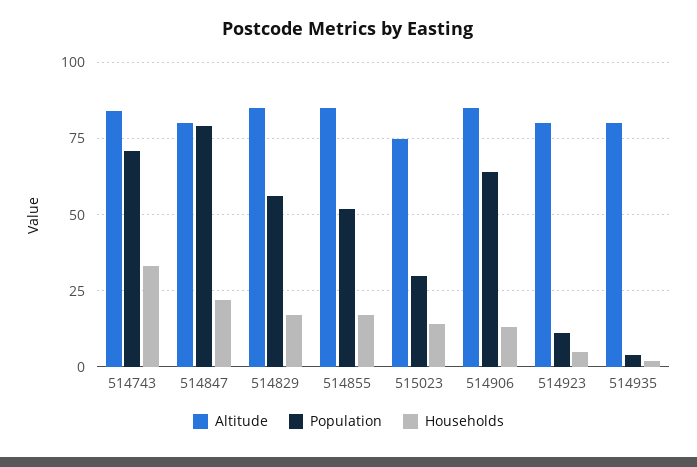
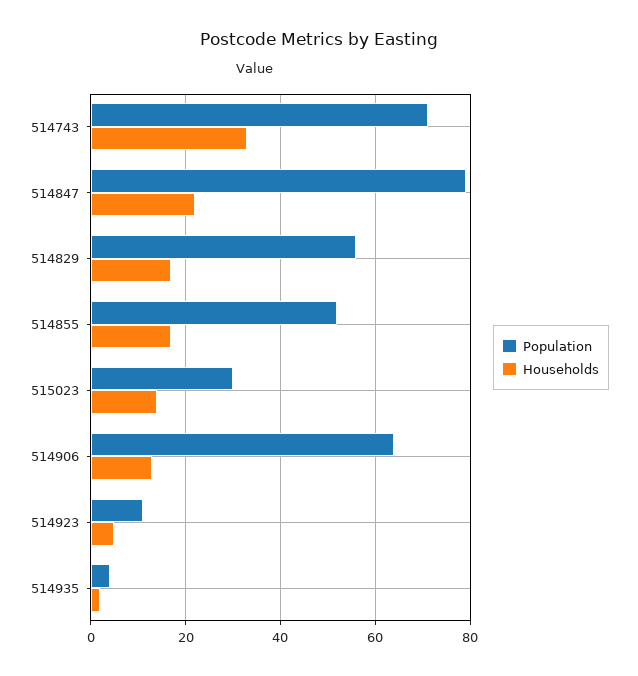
  {
-   "Altitude": {
-     "514743": 85,
-     "514847": 80,
-     "514829": 85,
-     "514855": 85,
-     "515023": 75,
-     "514906": 85,
-     "514923": 80,
-     "514935": 80
-   },
    "Population": {
      "514743": 70,
      "514847": 80,
      "514829": 55,
      "514855": 50,
      "515023": 30,
      "514906": 65,
      "514923": 10,
      "514935": 5
    },
    "Households": {
      "514743": 35,
      "514847": 20,
      "514829": 15,
      "514855": 15,
      "515023": 15,
      "514906": 15,
      "514923": 5,
      "514935": 0
    }
  }

